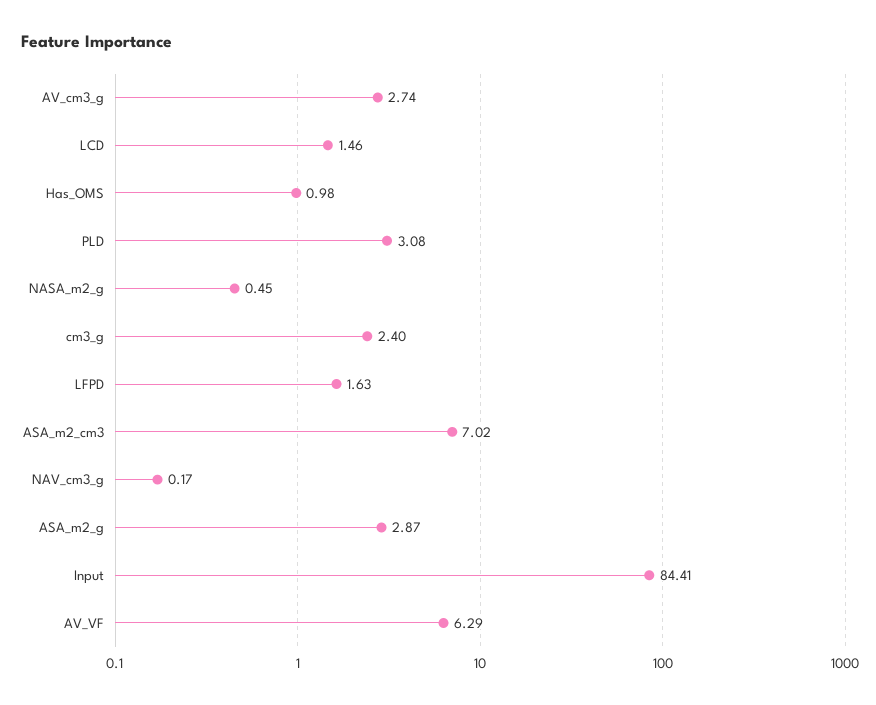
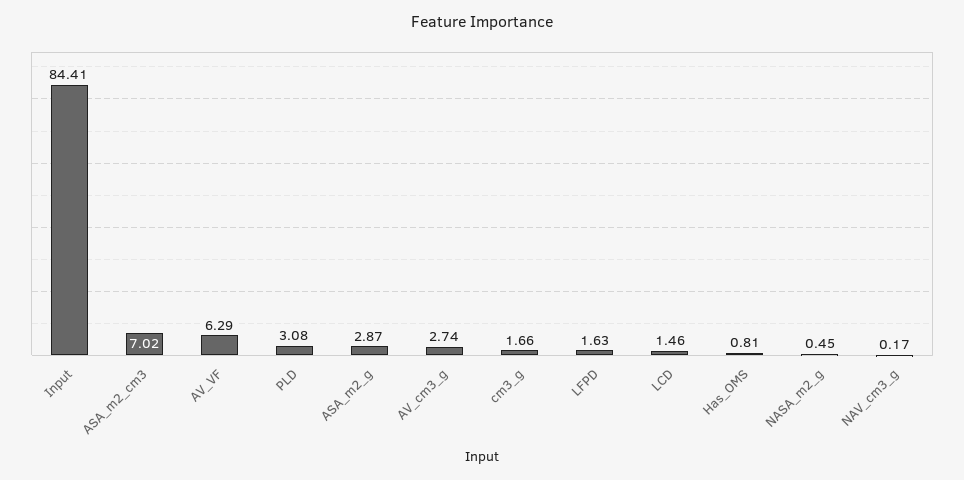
  {
    "AV_cm3_g": 2.74,
    "LCD": 1.46,
-   "Has_OMS": 0.98,
+   "Has_OMS": 0.81,
    "PLD": 3.08,
    "NASA_m2_g": 0.45,
-   "cm3_g": 2.4,
+   "cm3_g": 1.66,
    "LFPD": 1.63,
    "ASA_m2_cm3": 7.02,
    "NAV_cm3_g": 0.17,
    "ASA_m2_g": 2.87,
    "Input": 84.41,
    "AV_VF": 6.29
  }

